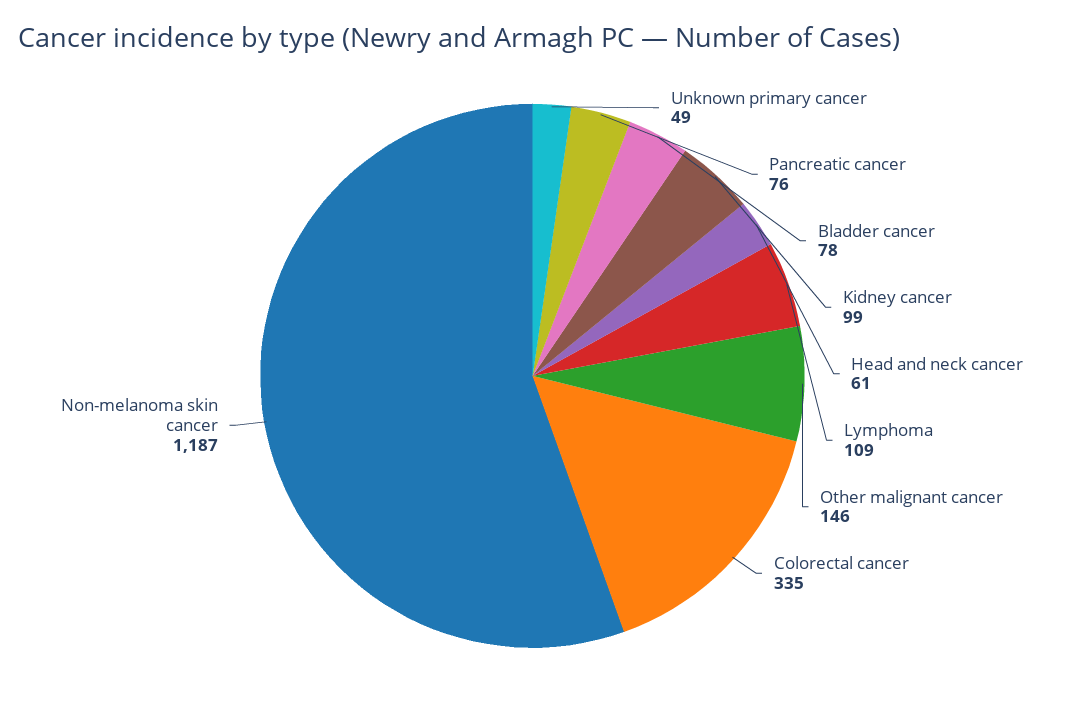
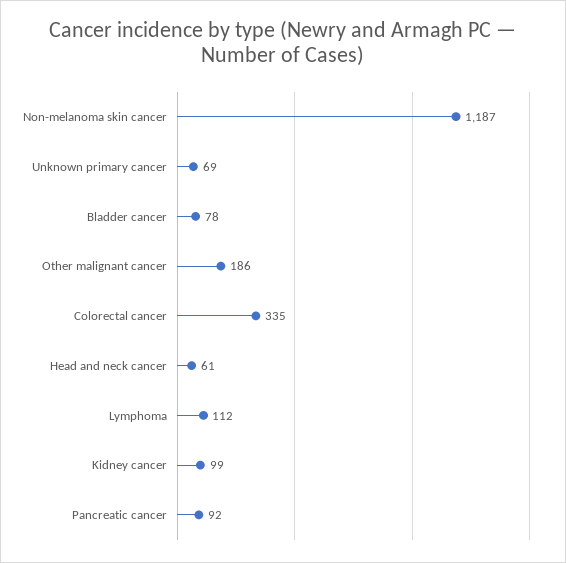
  {
-   "Unknown primary cancer": 49,
+   "Unknown primary cancer": 69,
-   "Pancreatic cancer": 76,
+   "Pancreatic cancer": 92,
    "Bladder cancer": 78,
    "Kidney cancer": 99,
    "Head and neck cancer": 61,
-   "Lymphoma": 109,
+   "Lymphoma": 112,
-   "Other malignant cancer": 146,
+   "Other malignant cancer": 186,
    "Colorectal cancer": 335,
    "Non-melanoma skin cancer": 1187
  }

